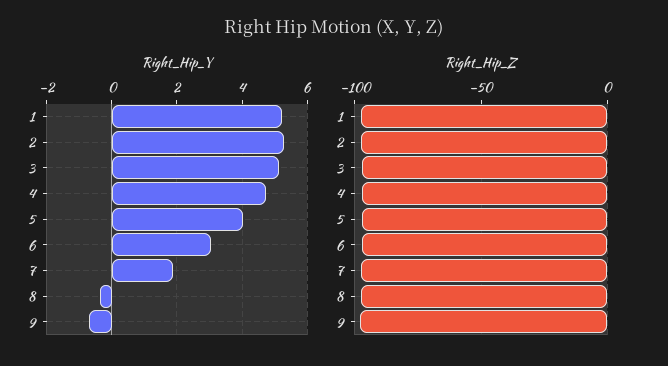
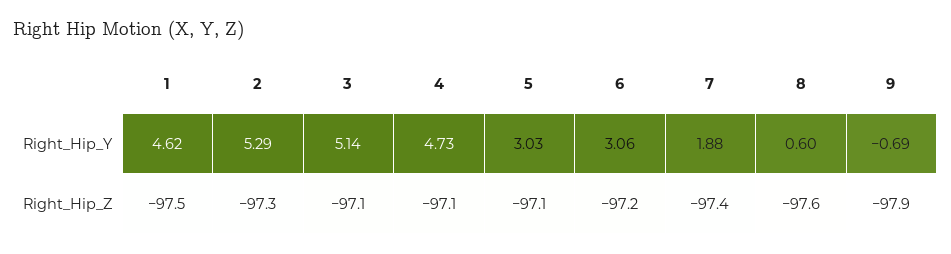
  {
    "Right_Hip_Y": {
-     "1": 5.2,
+     "1": 4.62,
      "2": 5.29,
      "3": 5.14,
      "4": 4.73,
-     "5": 4,
+     "5": 3.03,
      "6": 3.06,
      "7": 1.88,
-     "8": -0.4,
+     "8": 0.6,
      "9": -0.69
    },
    "Right_Hip_Z": {
      "1": -97.5,
      "2": -97.3,
      "3": -97.1,
      "4": -97.1,
      "5": -97.1,
      "6": -97.2,
      "7": -97.4,
      "8": -97.6,
      "9": -97.9
    }
  }

